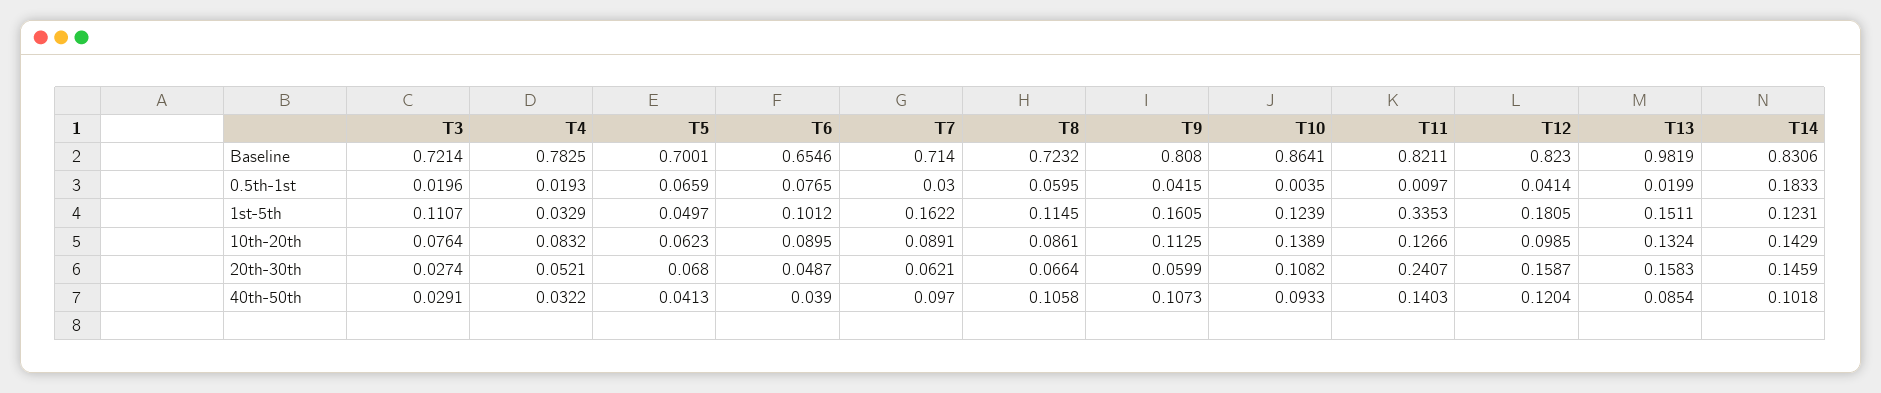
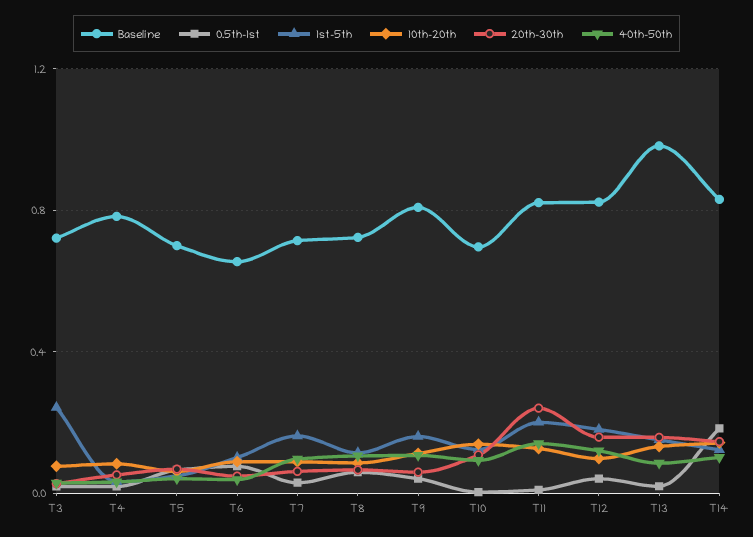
  {
    "Baseline": {
      "T3": 0.7214,
      "T4": 0.7825,
      "T5": 0.7001,
      "T6": 0.6546,
      "T7": 0.714,
      "T8": 0.7232,
      "T9": 0.808,
-     "T10": 0.8641,
+     "T10": 0.7,
      "T11": 0.8211,
      "T12": 0.823,
      "T13": 0.9819,
      "T14": 0.8306
    },
    "0.5th-1st": {
      "T3": 0.0196,
      "T4": 0.0193,
      "T5": 0.0659,
      "T6": 0.0765,
      "T7": 0.03,
      "T8": 0.0595,
      "T9": 0.0415,
      "T10": 0.0035,
      "T11": 0.0097,
      "T12": 0.0414,
      "T13": 0.0199,
      "T14": 0.1833
    },
    "1st-5th": {
-     "T3": 0.1107,
+     "T3": 0.25,
      "T4": 0.0329,
      "T5": 0.0497,
      "T6": 0.1012,
      "T7": 0.1622,
      "T8": 0.1145,
      "T9": 0.1605,
      "T10": 0.1239,
-     "T11": 0.3353,
+     "T11": 0.2,
      "T12": 0.1805,
      "T13": 0.1511,
      "T14": 0.1231
    },
    "10th-20th": {
      "T3": 0.0764,
      "T4": 0.0832,
      "T5": 0.0623,
      "T6": 0.0895,
      "T7": 0.0891,
      "T8": 0.0861,
      "T9": 0.1125,
      "T10": 0.1389,
      "T11": 0.1266,
      "T12": 0.0985,
      "T13": 0.1324,
      "T14": 0.1429
    },
    "20th-30th": {
      "T3": 0.0274,
      "T4": 0.0521,
      "T5": 0.068,
      "T6": 0.0487,
      "T7": 0.0621,
      "T8": 0.0664,
      "T9": 0.0599,
      "T10": 0.1082,
      "T11": 0.2407,
      "T12": 0.1587,
      "T13": 0.1583,
      "T14": 0.1459
    },
    "40th-50th": {
      "T3": 0.0291,
      "T4": 0.0322,
      "T5": 0.0413,
      "T6": 0.039,
      "T7": 0.097,
      "T8": 0.1058,
      "T9": 0.1073,
      "T10": 0.0933,
      "T11": 0.1403,
      "T12": 0.1204,
      "T13": 0.0854,
      "T14": 0.1018
    }
  }

